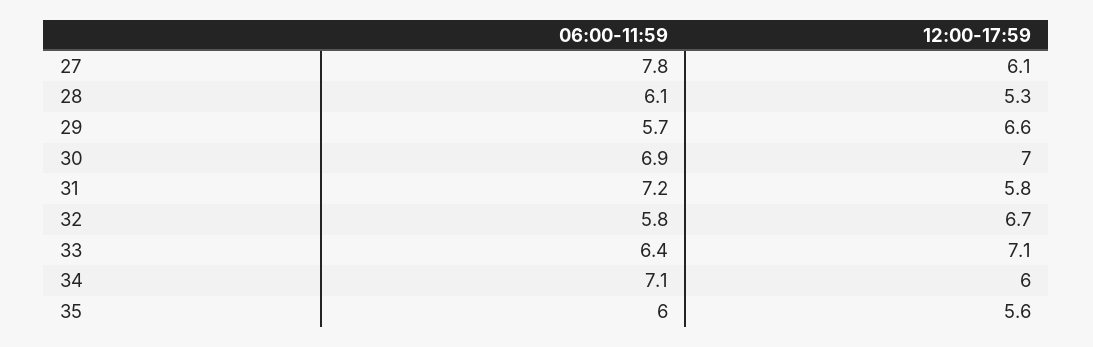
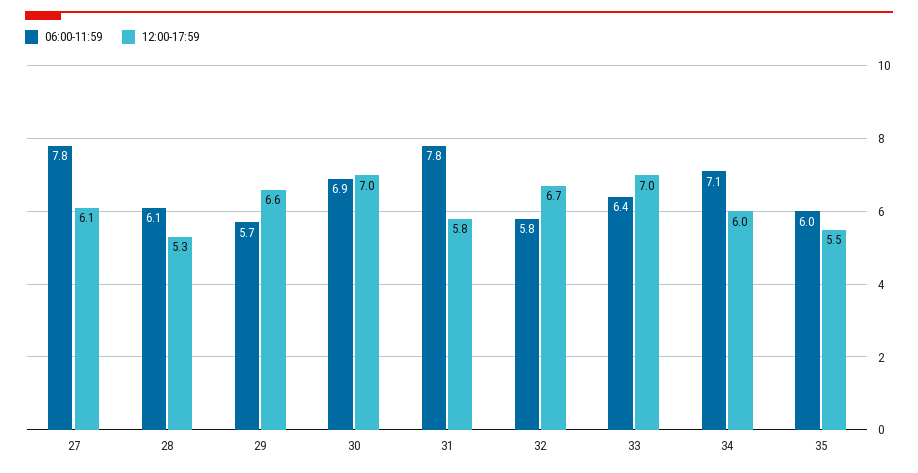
  {
    "06:00-11:59": {
      "27": 7.8,
      "28": 6.1,
      "29": 5.7,
      "30": 6.9,
-     "31": 7.2,
+     "31": 7.8,
      "32": 5.8,
      "33": 6.4,
      "34": 7.1,
      "35": 6
    },
    "12:00-17:59": {
      "27": 6.1,
      "28": 5.3,
      "29": 6.6,
      "30": 7,
      "31": 5.8,
      "32": 6.7,
-     "33": 7.1,
+     "33": 7,
      "34": 6,
-     "35": 5.6
+     "35": 5.5
    }
  }

